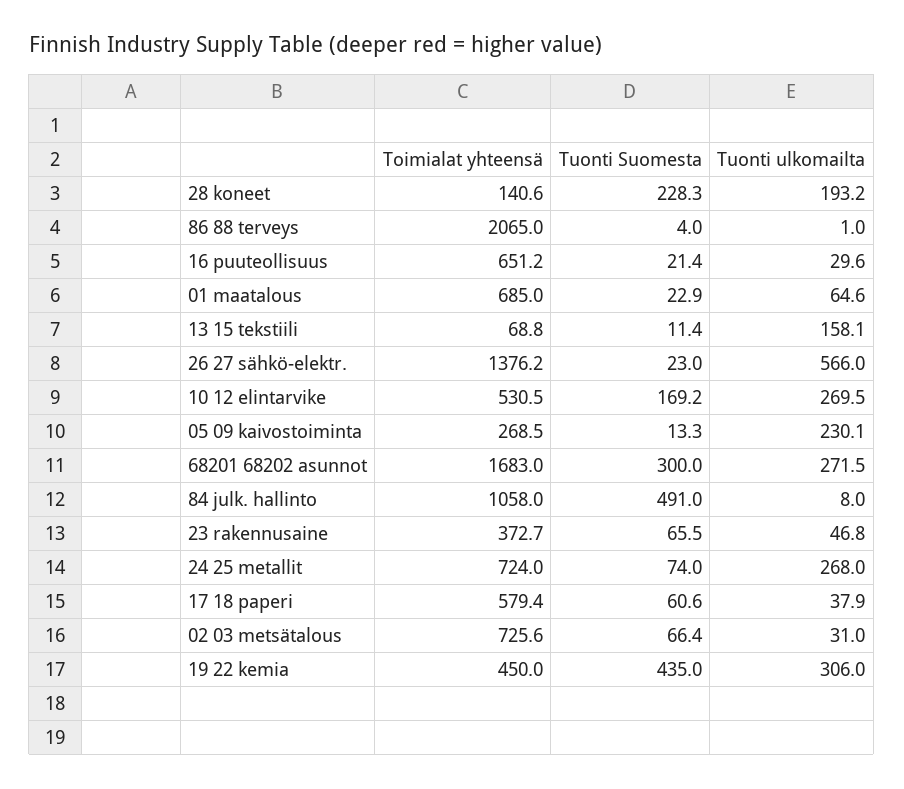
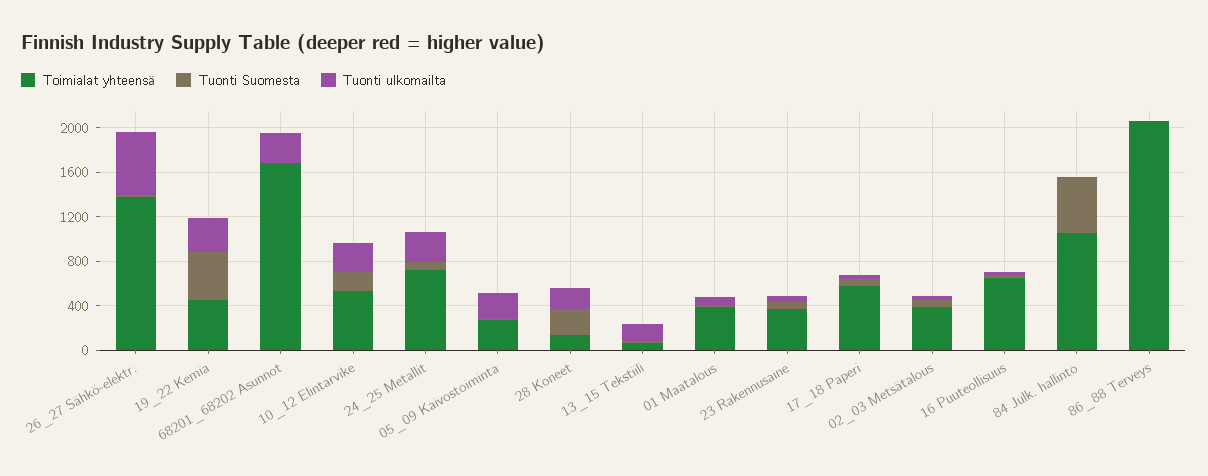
  {
    "Toimialat yhteensä": {
      "28 koneet": 140.6,
      "86 88 terveys": 2065,
      "16 puuteollisuus": 651.2,
-     "01 maatalous": 685,
+     "01 maatalous": 400,
      "13 15 tekstiili": 68.8,
      "26 27 sähkö-elektr.": 1376.2,
      "10 12 elintarvike": 530.5,
      "05 09 kaivostoiminta": 268.5,
      "68201 68202 asunnot": 1683,
      "84 julk. hallinto": 1058,
      "23 rakennusaine": 372.7,
      "24 25 metallit": 724,
      "17 18 paperi": 579.4,
-     "02 03 metsätalous": 725.6,
+     "02 03 metsätalous": 400,
      "19 22 kemia": 450
    },
    "Tuonti Suomesta": {
      "28 koneet": 228.3,
      "86 88 terveys": 4,
      "16 puuteollisuus": 21.4,
      "01 maatalous": 22.9,
      "13 15 tekstiili": 11.4,
      "26 27 sähkö-elektr.": 23,
      "10 12 elintarvike": 169.2,
      "05 09 kaivostoiminta": 13.3,
-     "68201 68202 asunnot": 300,
+     "68201 68202 asunnot": 0,
      "84 julk. hallinto": 491,
      "23 rakennusaine": 65.5,
      "24 25 metallit": 74,
      "17 18 paperi": 60.6,
      "02 03 metsätalous": 66.4,
      "19 22 kemia": 435
    },
    "Tuonti ulkomailta": {
      "28 koneet": 193.2,
      "86 88 terveys": 1,
      "16 puuteollisuus": 29.6,
      "01 maatalous": 64.6,
      "13 15 tekstiili": 158.1,
      "26 27 sähkö-elektr.": 566,
      "10 12 elintarvike": 269.5,
      "05 09 kaivostoiminta": 230.1,
      "68201 68202 asunnot": 271.5,
      "84 julk. hallinto": 8,
      "23 rakennusaine": 46.8,
      "24 25 metallit": 268,
      "17 18 paperi": 37.9,
      "02 03 metsätalous": 31,
      "19 22 kemia": 306
    }
  }

